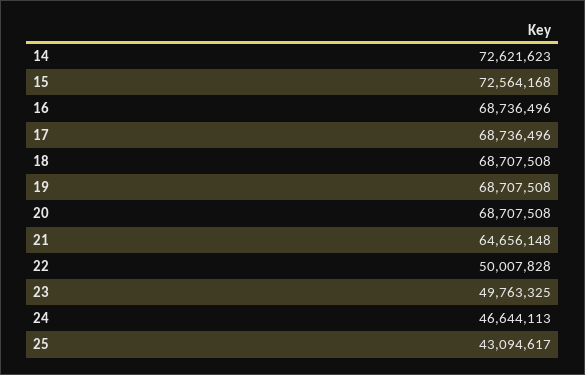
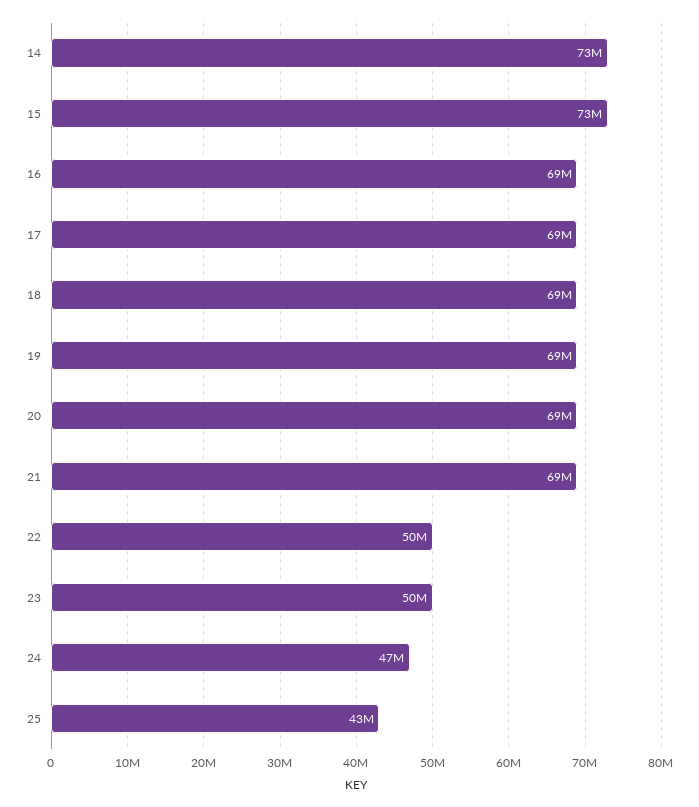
  {
    "14": 72621623,
    "15": 72564168,
    "16": 68736496,
    "17": 68736496,
    "18": 68707508,
    "19": 68707508,
    "20": 68707508,
-   "21": 64656148,
+   "21": 69000000,
    "22": 50007828,
    "23": 49763325,
    "24": 46644113,
    "25": 43094617
  }

